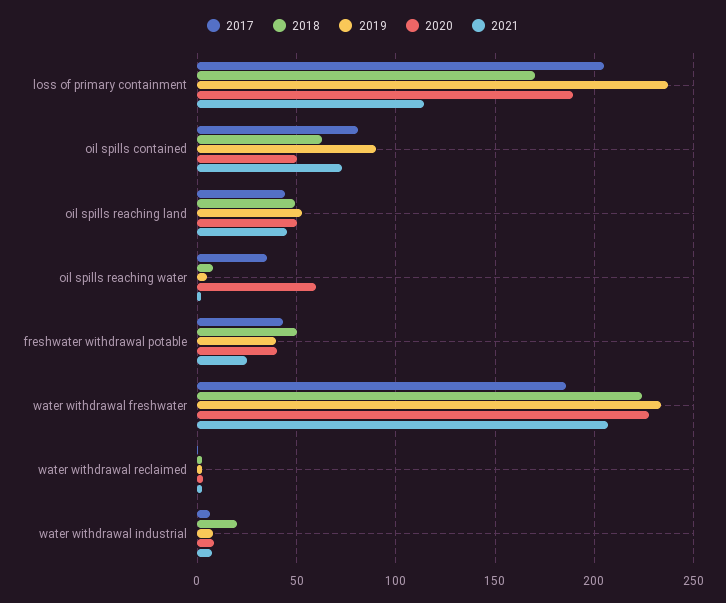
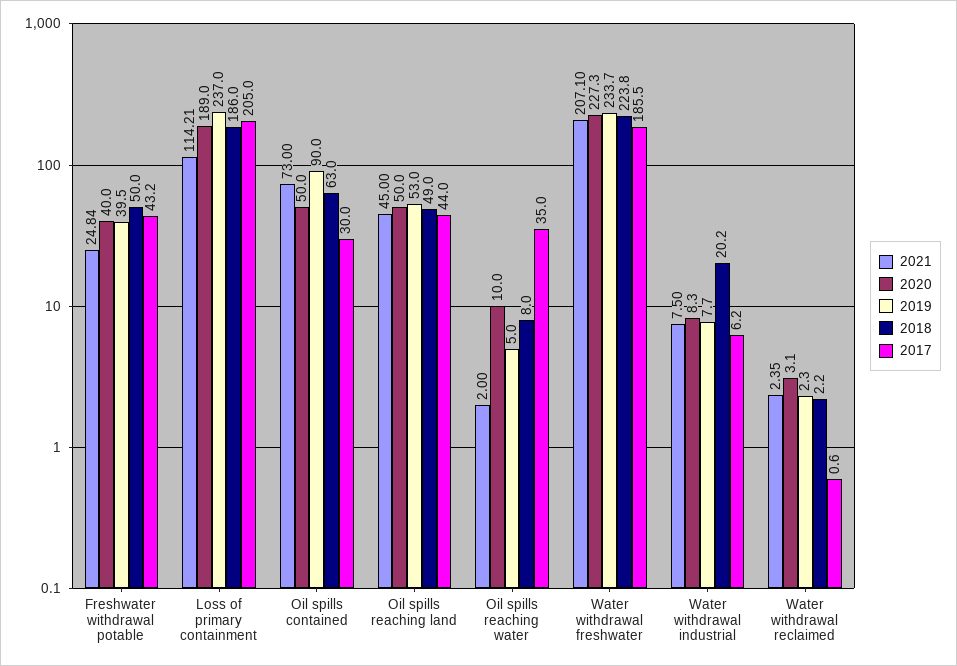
  {
    "2017": {
      "loss of primary containment": 205,
-     "oil spills contained": 80,
+     "oil spills contained": 30,
      "oil spills reaching land": 44,
      "oil spills reaching water": 35,
      "freshwater withdrawal potable": 43.2,
      "water withdrawal freshwater": 185.5,
      "water withdrawal reclaimed": 0.6,
      "water withdrawal industrial": 6.2
    },
    "2018": {
-     "loss of primary containment": 170,
+     "loss of primary containment": 186,
      "oil spills contained": 63,
      "oil spills reaching land": 49,
      "oil spills reaching water": 8,
      "freshwater withdrawal potable": 50,
      "water withdrawal freshwater": 223.8,
      "water withdrawal reclaimed": 2.2,
      "water withdrawal industrial": 20.2
    },
    "2019": {
      "loss of primary containment": 237,
      "oil spills contained": 90,
      "oil spills reaching land": 53,
      "oil spills reaching water": 5,
      "freshwater withdrawal potable": 39.5,
      "water withdrawal freshwater": 233.7,
      "water withdrawal reclaimed": 2.3,
      "water withdrawal industrial": 7.7
    },
    "2020": {
      "loss of primary containment": 189,
      "oil spills contained": 50,
      "oil spills reaching land": 50,
-     "oil spills reaching water": 60,
+     "oil spills reaching water": 10,
      "freshwater withdrawal potable": 40,
      "water withdrawal freshwater": 227.3,
      "water withdrawal reclaimed": 3.1,
      "water withdrawal industrial": 8.3
    },
    "2021": {
      "loss of primary containment": 114.21,
      "oil spills contained": 73,
      "oil spills reaching land": 45,
      "oil spills reaching water": 2,
      "freshwater withdrawal potable": 24.84,
      "water withdrawal freshwater": 207.1,
      "water withdrawal reclaimed": 2.35,
      "water withdrawal industrial": 7.5
    }
  }

